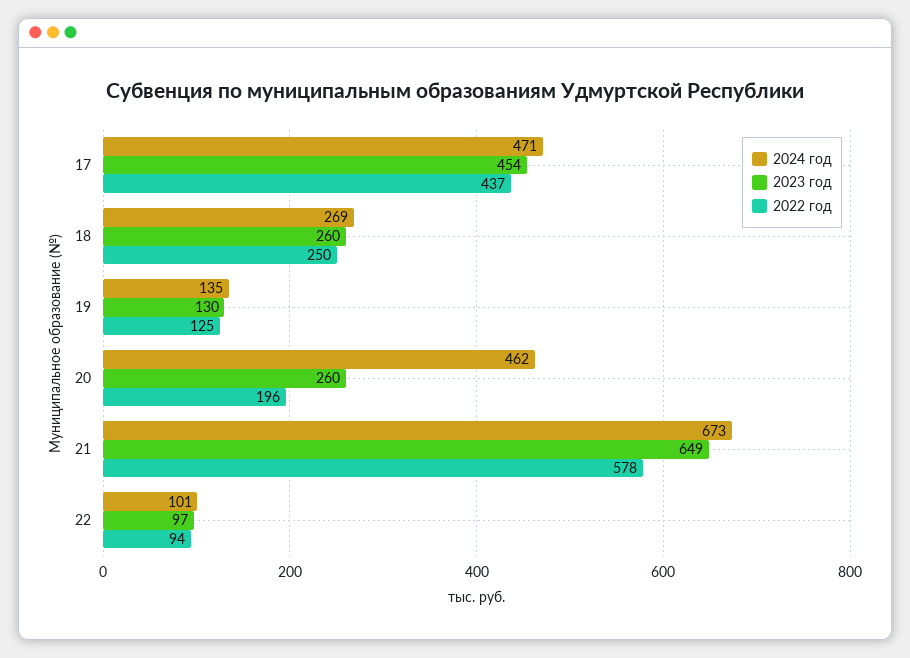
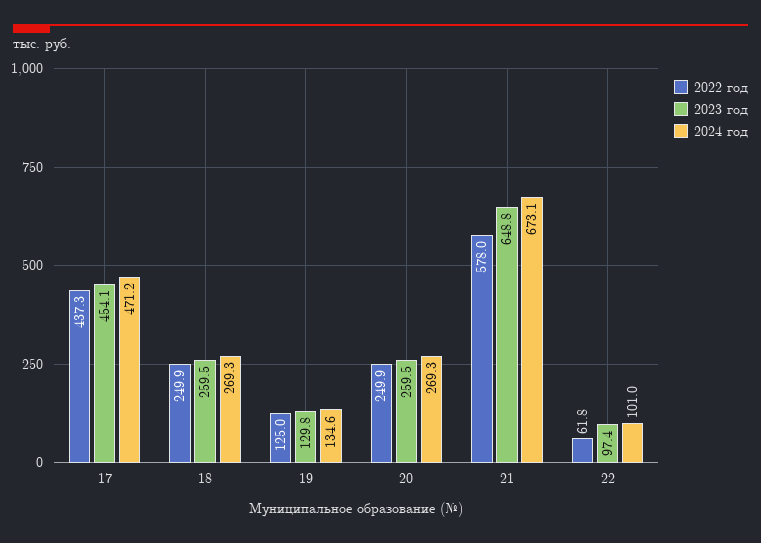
  {
    "2024 год": {
      "17": 471.2,
      "18": 269.3,
      "19": 134.6,
-     "20": 462,
+     "20": 269.3,
      "21": 673.1,
      "22": 101
    },
    "2023 год": {
      "17": 454.1,
      "18": 259.5,
      "19": 129.8,
      "20": 259.5,
      "21": 648.8,
      "22": 97.4
    },
    "2022 год": {
      "17": 437.3,
      "18": 249.9,
      "19": 125,
-     "20": 196,
+     "20": 249.9,
      "21": 578,
-     "22": 94
+     "22": 61.8
    }
  }

